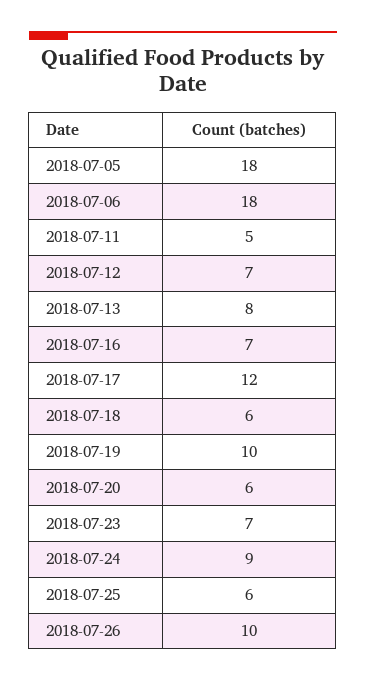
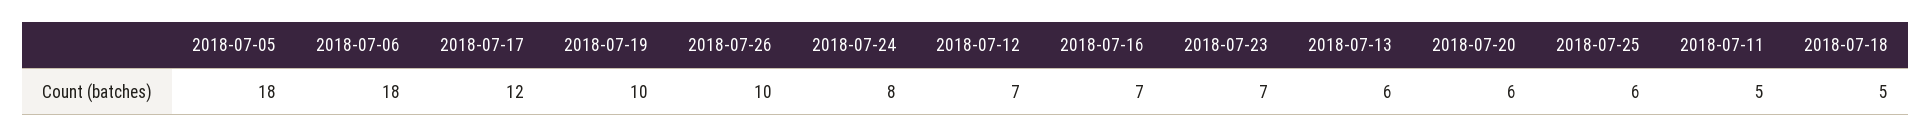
  {
    "2018-07-05": 18,
    "2018-07-06": 18,
    "2018-07-11": 5,
    "2018-07-12": 7,
-   "2018-07-13": 8,
+   "2018-07-13": 6,
    "2018-07-16": 7,
    "2018-07-17": 12,
-   "2018-07-18": 6,
+   "2018-07-18": 5,
    "2018-07-19": 10,
    "2018-07-20": 6,
    "2018-07-23": 7,
-   "2018-07-24": 9,
+   "2018-07-24": 8,
    "2018-07-25": 6,
    "2018-07-26": 10
  }

